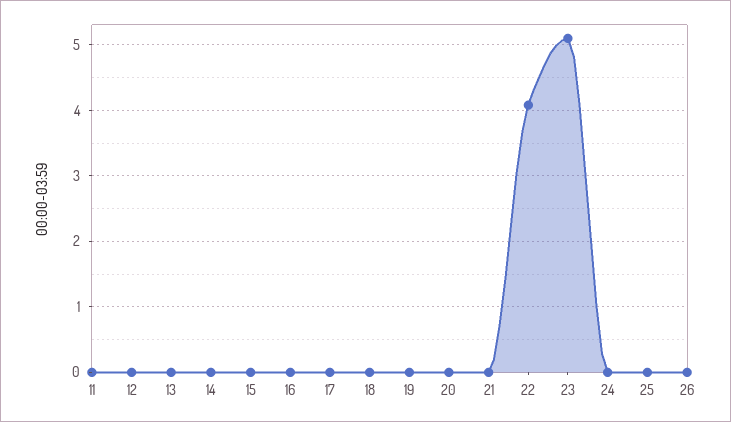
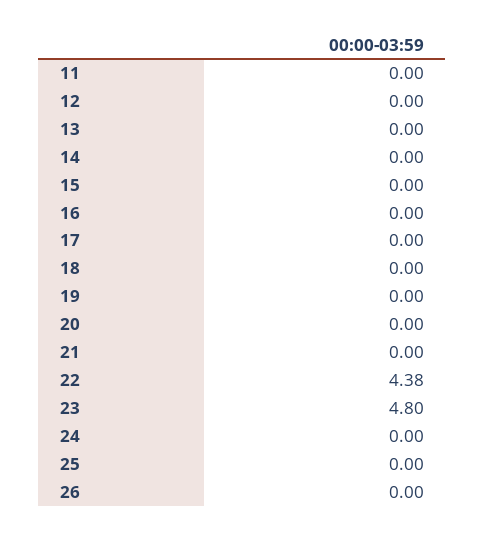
  {
    "11": 0,
    "12": 0,
    "13": 0,
    "14": 0,
    "15": 0,
    "16": 0,
    "17": 0,
    "18": 0,
    "19": 0,
    "20": 0,
    "21": 0,
-   "22": 4.1,
+   "22": 4.38,
-   "23": 5.1,
+   "23": 4.8,
    "24": 0,
    "25": 0,
    "26": 0
  }

